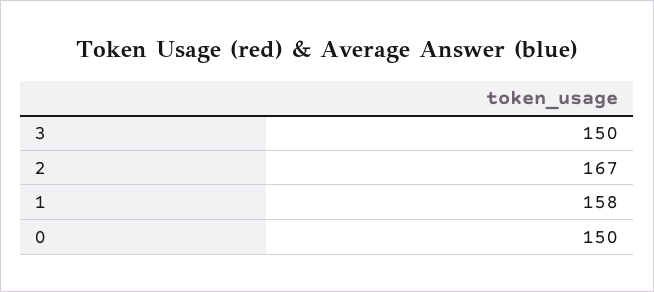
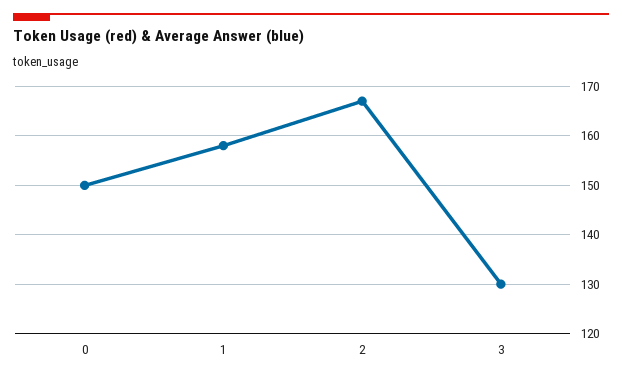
  {
-   "3": 150,
+   "3": 130,
    "2": 167,
    "1": 158,
    "0": 150
  }

